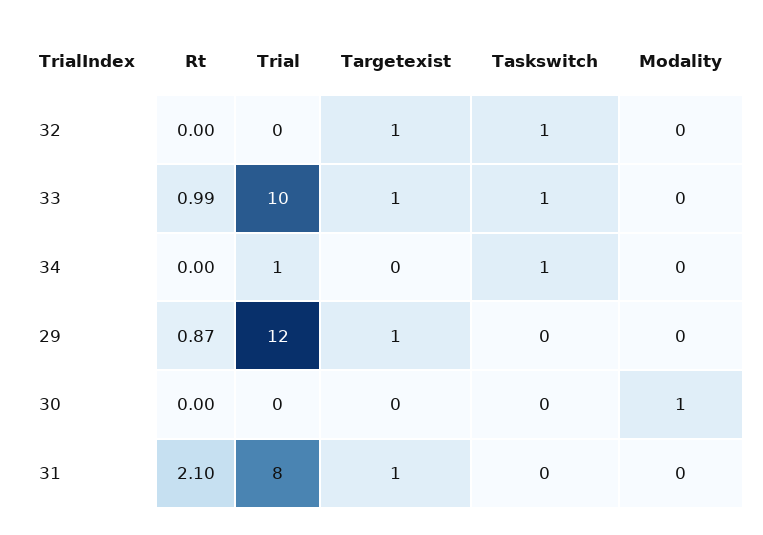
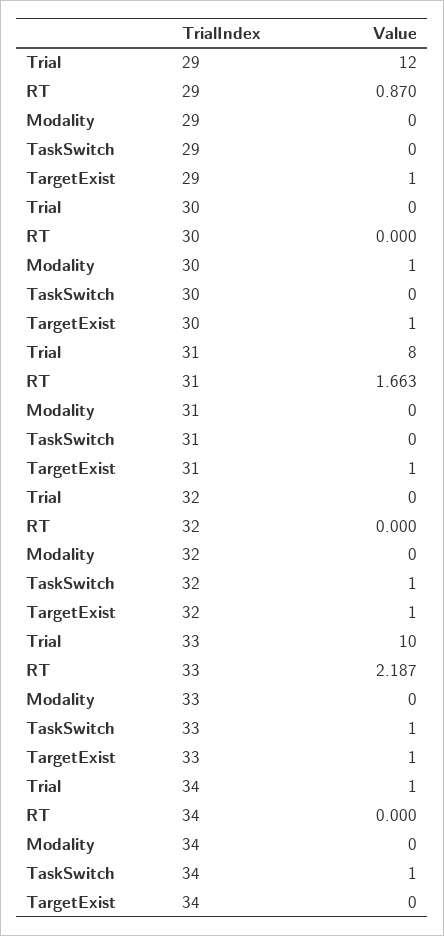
  {
    "Rt": {
      "32": 0,
-     "33": 0.99,
+     "33": 2.187,
      "34": 0,
      "29": 0.87,
      "30": 0,
-     "31": 2.1
+     "31": 1.663
    },
    "Trial": {
      "32": 0,
      "33": 10,
      "34": 1,
      "29": 12,
      "30": 0,
      "31": 8
    },
    "Targetexist": {
      "32": 1,
      "33": 1,
      "34": 0,
      "29": 1,
-     "30": 0,
+     "30": 1,
      "31": 1
    },
    "Taskswitch": {
      "32": 1,
      "33": 1,
      "34": 1,
      "29": 0,
      "30": 0,
      "31": 0
    },
    "Modality": {
      "32": 0,
      "33": 0,
      "34": 0,
      "29": 0,
      "30": 1,
      "31": 0
    }
  }

